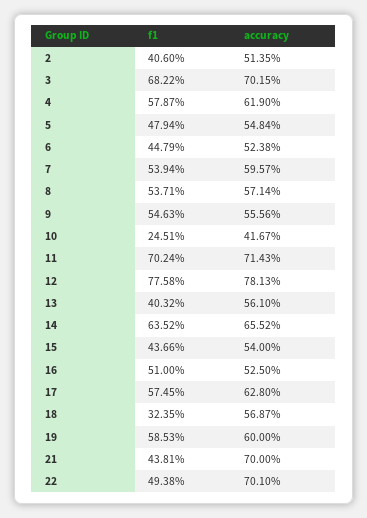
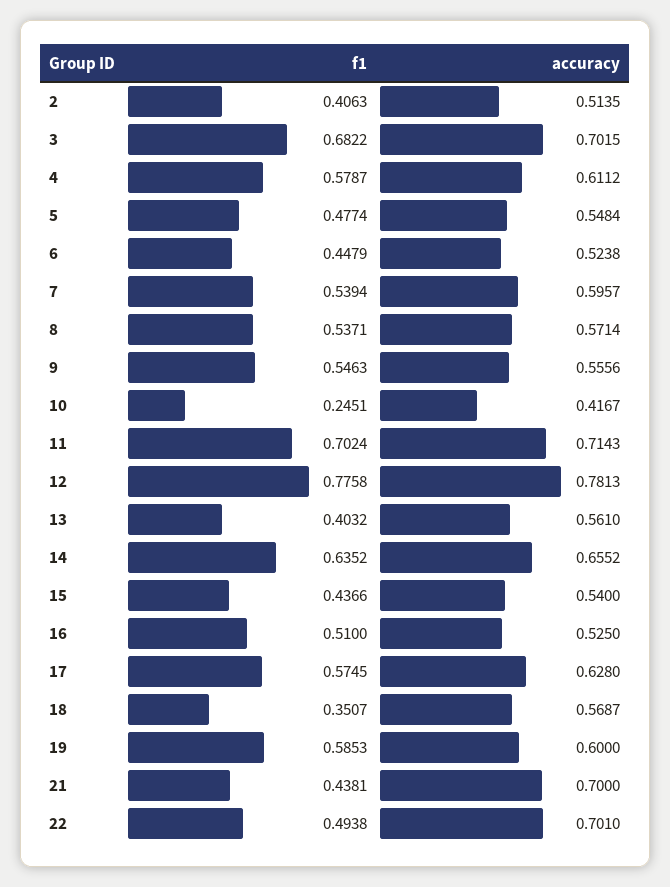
  {
    "f1": {
-     "2": 0.406,
+     "2": 0.4063,
      "3": 0.6822,
      "4": 0.5787,
-     "5": 0.4794,
+     "5": 0.4774,
      "6": 0.4479,
      "7": 0.5394,
      "8": 0.5371,
      "9": 0.5463,
      "10": 0.2451,
      "11": 0.7024,
      "12": 0.7758,
      "13": 0.4032,
      "14": 0.6352,
      "15": 0.4366,
      "16": 0.51,
      "17": 0.5745,
-     "18": 0.3235,
+     "18": 0.3507,
      "19": 0.5853,
      "21": 0.4381,
      "22": 0.4938
    },
    "accuracy": {
      "2": 0.5135,
      "3": 0.7015,
-     "4": 0.619,
+     "4": 0.6112,
      "5": 0.5484,
      "6": 0.5238,
      "7": 0.5957,
      "8": 0.5714,
      "9": 0.5556,
      "10": 0.4167,
      "11": 0.7143,
      "12": 0.7813,
      "13": 0.561,
      "14": 0.6552,
      "15": 0.54,
      "16": 0.525,
      "17": 0.628,
      "18": 0.5687,
      "19": 0.6,
      "21": 0.7,
      "22": 0.701
    }
  }

